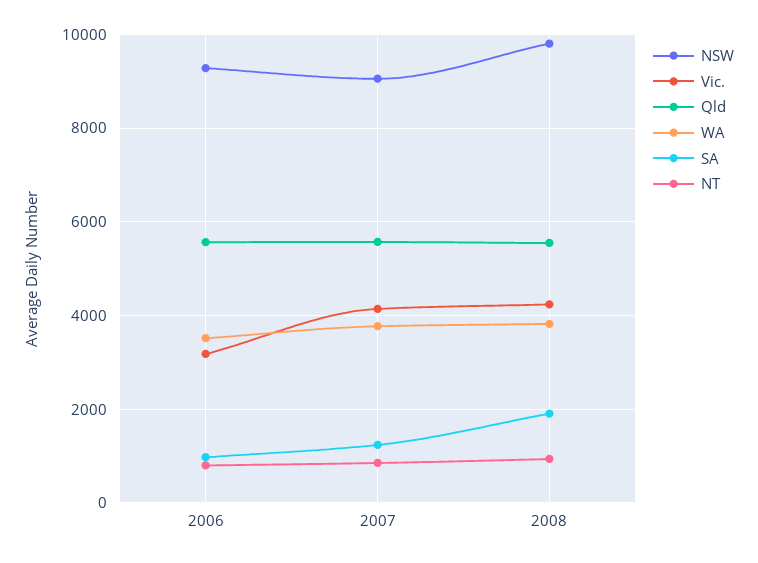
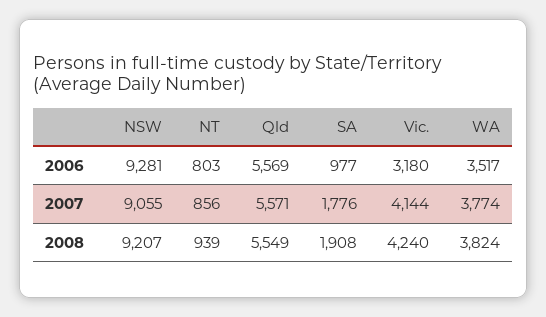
  {
    "NSW": {
      "2006": 9281,
      "2007": 9055,
-     "2008": 9800
+     "2008": 9207
    },
    "Vic.": {
      "2006": 3180,
      "2007": 4144,
      "2008": 4240
    },
    "Qld": {
      "2006": 5569,
      "2007": 5571,
      "2008": 5549
    },
    "WA": {
      "2006": 3517,
      "2007": 3774,
      "2008": 3824
    },
    "SA": {
      "2006": 977,
-     "2007": 1200,
+     "2007": 1776,
      "2008": 1908
    },
    "NT": {
      "2006": 803,
      "2007": 856,
      "2008": 939
    }
  }

